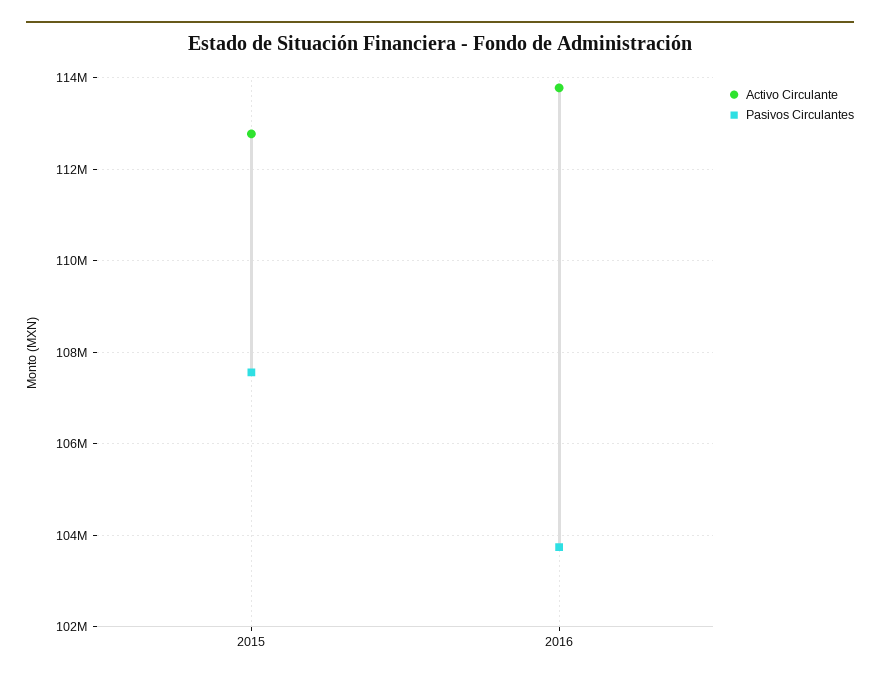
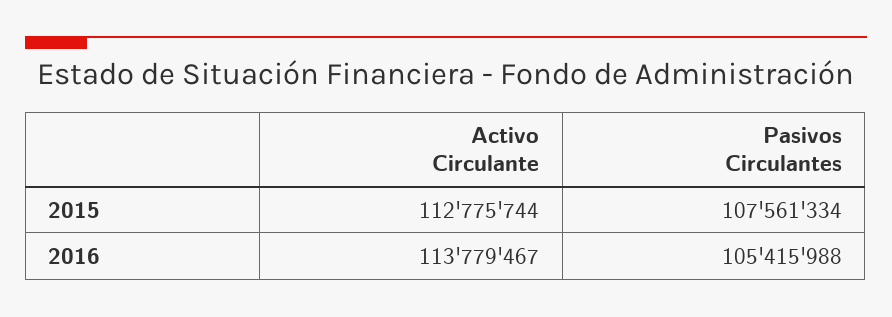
  {
    "Activo Circulante": {
      "2015": 112775744,
      "2016": 113779467
    },
    "Pasivos Circulantes": {
      "2015": 107561334,
-     "2016": 103800000
+     "2016": 105415988
    }
  }

